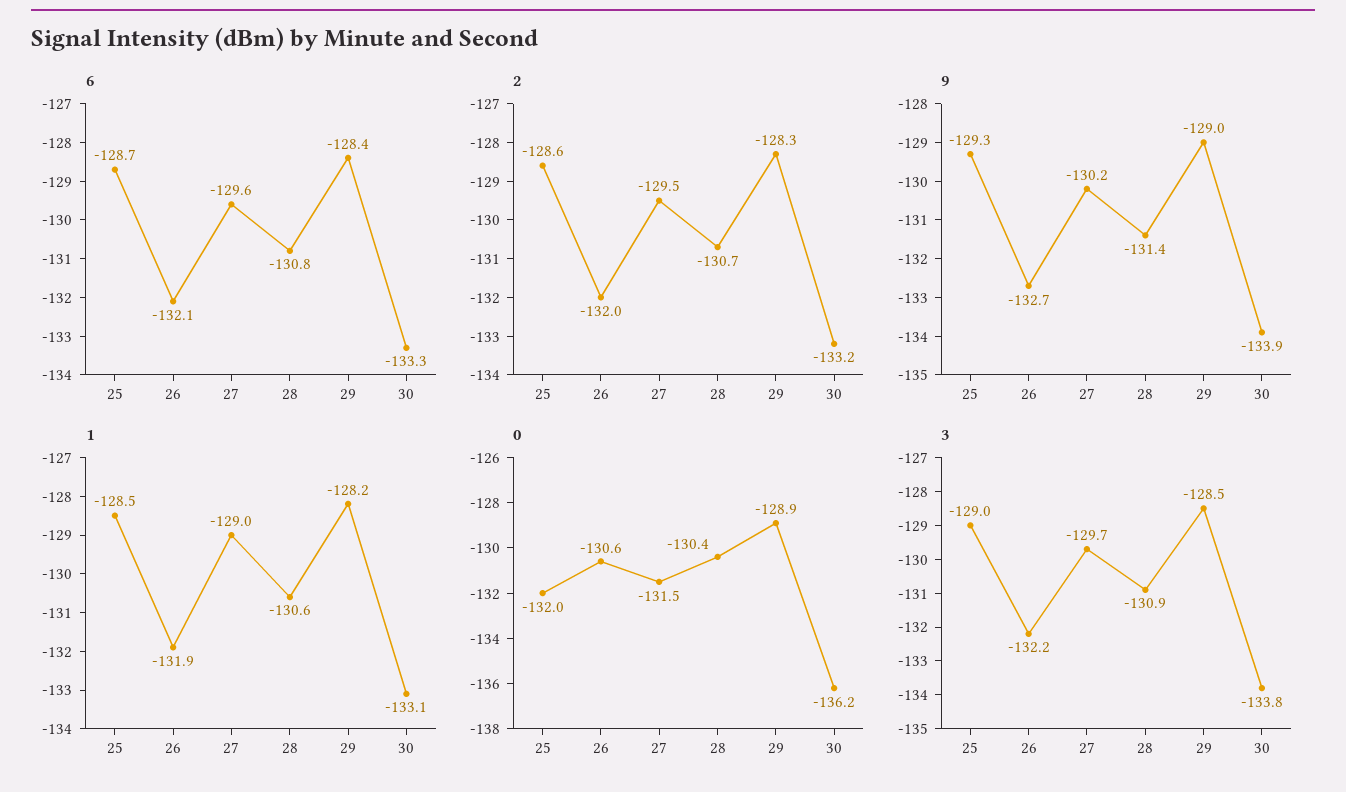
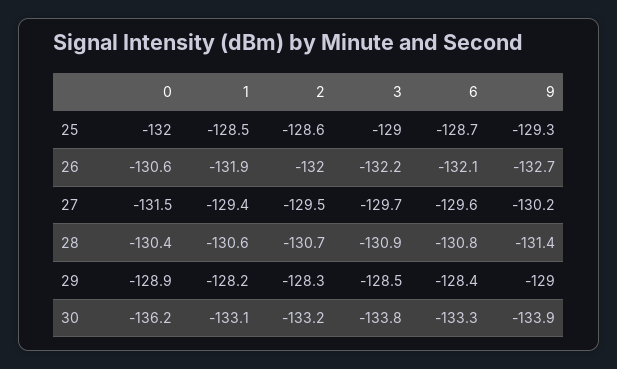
  {
    "6": {
      "25": -128.7,
      "26": -132.1,
      "27": -129.6,
      "28": -130.8,
      "29": -128.4,
      "30": -133.3
    },
    "2": {
      "25": -128.6,
      "26": -132,
      "27": -129.5,
      "28": -130.7,
      "29": -128.3,
      "30": -133.2
    },
    "9": {
      "25": -129.3,
      "26": -132.7,
      "27": -130.2,
      "28": -131.4,
      "29": -129,
      "30": -133.9
    },
    "1": {
      "25": -128.5,
      "26": -131.9,
-     "27": -129,
+     "27": -129.4,
      "28": -130.6,
      "29": -128.2,
      "30": -133.1
    },
    "0": {
      "25": -132,
      "26": -130.6,
      "27": -131.5,
      "28": -130.4,
      "29": -128.9,
      "30": -136.2
    },
    "3": {
      "25": -129,
      "26": -132.2,
      "27": -129.7,
      "28": -130.9,
      "29": -128.5,
      "30": -133.8
    }
  }

